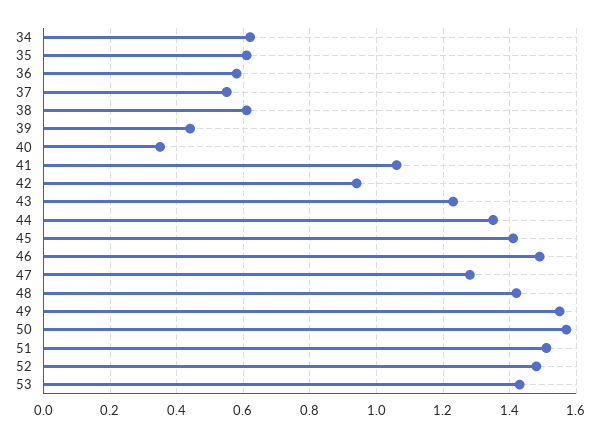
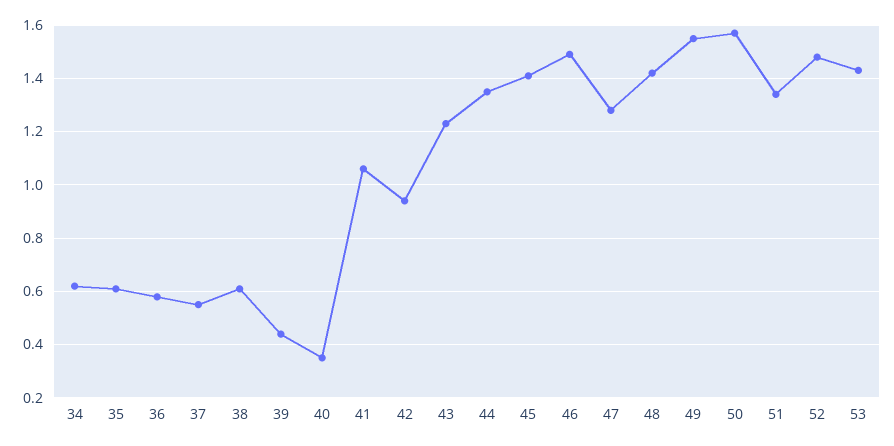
  {
    "34": 0.6,
    "35": 0.6,
    "36": 0.6,
    "37": 0.55,
    "38": 0.6,
    "39": 0.45,
    "40": 0.35,
    "41": 1.05,
    "42": 0.95,
    "43": 1.25,
    "44": 1.35,
    "45": 1.4,
    "46": 1.5,
    "47": 1.3,
    "48": 1.4,
    "49": 1.55,
    "50": 1.55,
-   "51": 1.5,
+   "51": 1.35,
    "52": 1.5,
    "53": 1.45
  }

